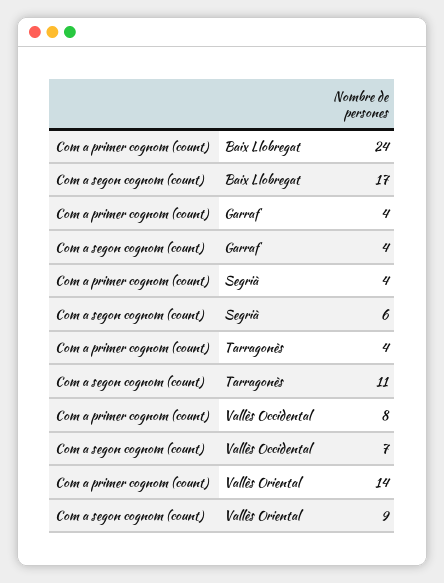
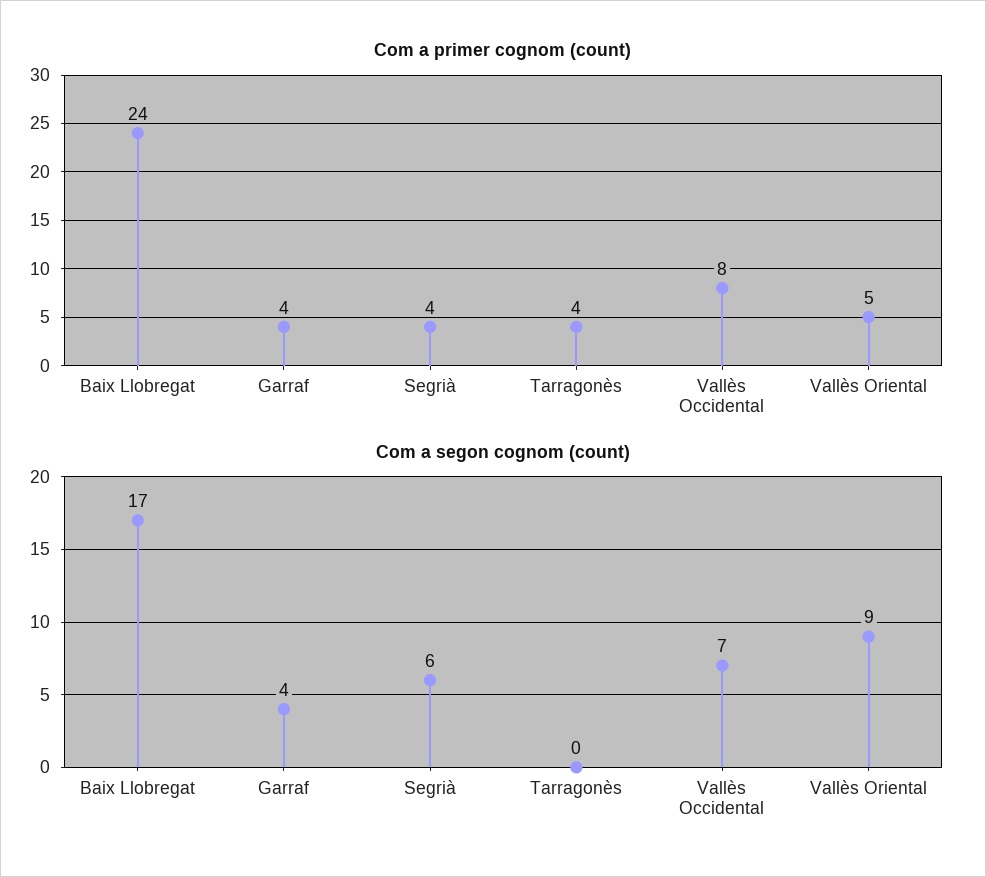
  {
    "Com a primer cognom (count)": {
      "Baix Llobregat": 24,
      "Garraf": 4,
      "Segrià": 4,
      "Tarragonès": 4,
      "Vallès Occidental": 8,
-     "Vallès Oriental": 14
+     "Vallès Oriental": 5
    },
    "Com a segon cognom (count)": {
      "Baix Llobregat": 17,
      "Garraf": 4,
      "Segrià": 6,
-     "Tarragonès": 11,
+     "Tarragonès": 0,
      "Vallès Occidental": 7,
      "Vallès Oriental": 9
    }
  }

